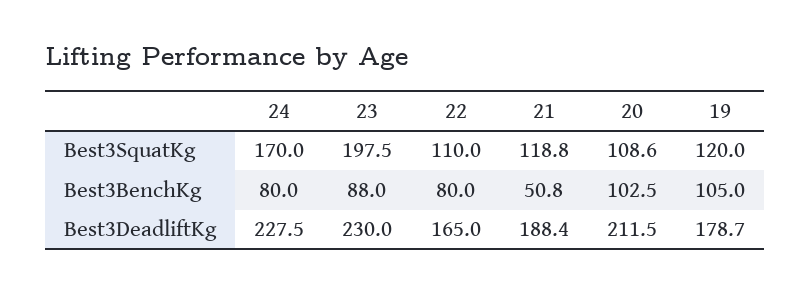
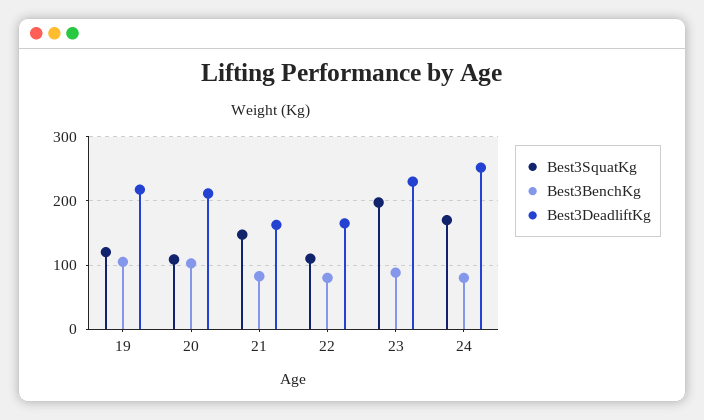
  {
    "Best3SquatKg": {
      "24": 170,
      "23": 197.5,
      "22": 110,
-     "21": 118.8,
+     "21": 150,
      "20": 108.6,
      "19": 120
    },
    "Best3BenchKg": {
      "24": 80,
      "23": 88,
      "22": 80,
-     "21": 50.8,
+     "21": 80,
      "20": 102.5,
      "19": 105
    },
    "Best3DeadliftKg": {
-     "24": 227.5,
+     "24": 250,
      "23": 230,
      "22": 165,
-     "21": 188.4,
+     "21": 160,
      "20": 211.5,
-     "19": 178.7
+     "19": 220
    }
  }

